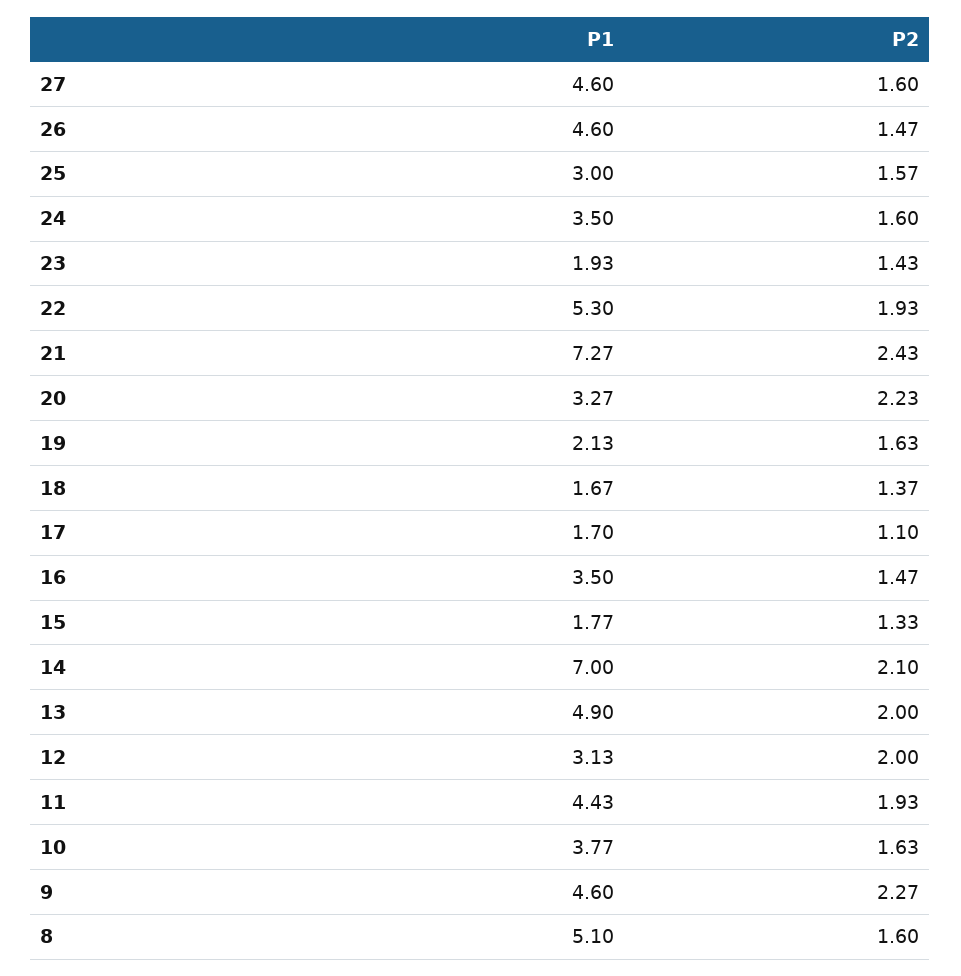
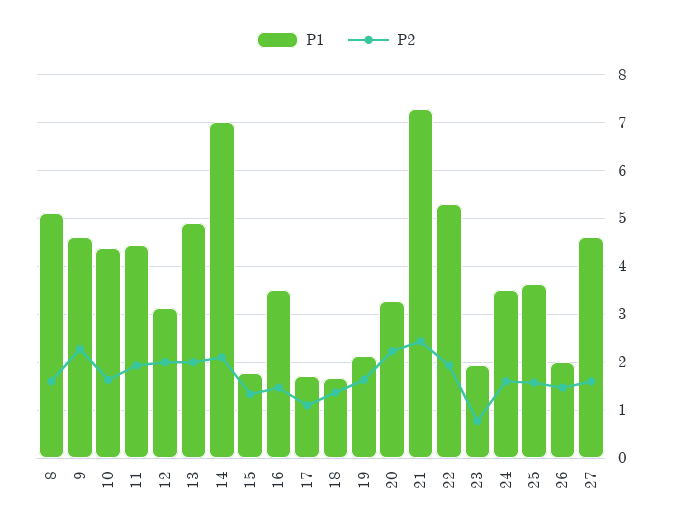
  {
    "P1": {
      "27": 4.6,
-     "26": 4.6,
+     "26": 2,
-     "25": 3,
+     "25": 3.6,
      "24": 3.5,
      "23": 1.93,
      "22": 5.3,
      "21": 7.27,
      "20": 3.27,
      "19": 2.13,
      "18": 1.67,
      "17": 1.7,
      "16": 3.5,
      "15": 1.77,
      "14": 7,
      "13": 4.9,
      "12": 3.13,
      "11": 4.43,
-     "10": 3.77,
+     "10": 4.4,
      "9": 4.6,
      "8": 5.1
    },
    "P2": {
      "27": 1.6,
      "26": 1.47,
      "25": 1.57,
      "24": 1.6,
-     "23": 1.43,
+     "23": 0.8,
      "22": 1.93,
      "21": 2.43,
      "20": 2.23,
      "19": 1.63,
      "18": 1.37,
      "17": 1.1,
      "16": 1.47,
      "15": 1.33,
      "14": 2.1,
      "13": 2,
      "12": 2,
      "11": 1.93,
      "10": 1.63,
      "9": 2.27,
      "8": 1.6
    }
  }

